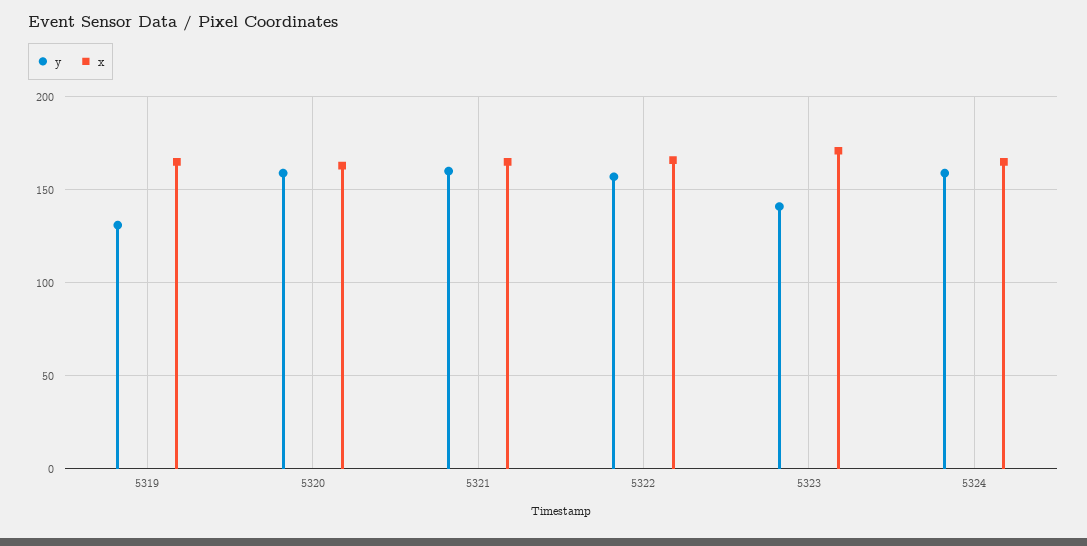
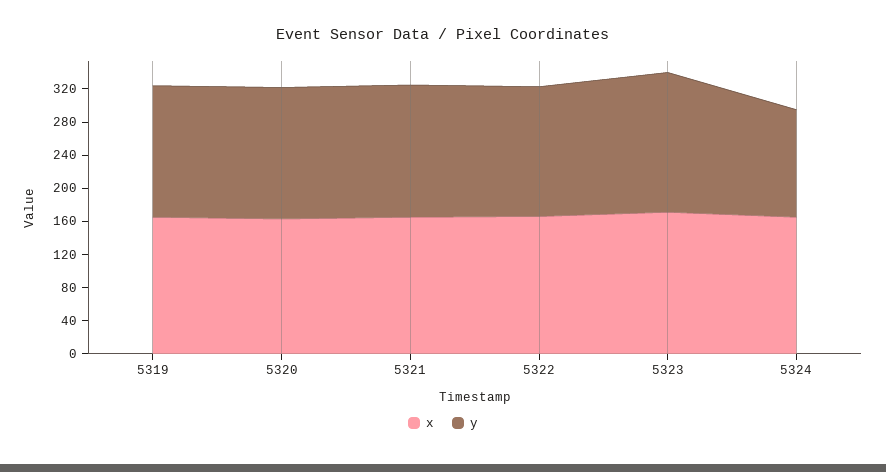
  {
    "y": {
-     "5319": 130,
+     "5319": 160,
      "5320": 160,
      "5321": 160,
      "5322": 155,
-     "5323": 140,
+     "5323": 170,
-     "5324": 160
+     "5324": 130
    },
    "x": {
      "5319": 165,
      "5320": 165,
      "5321": 165,
      "5322": 165,
      "5323": 170,
      "5324": 165
    }
  }

